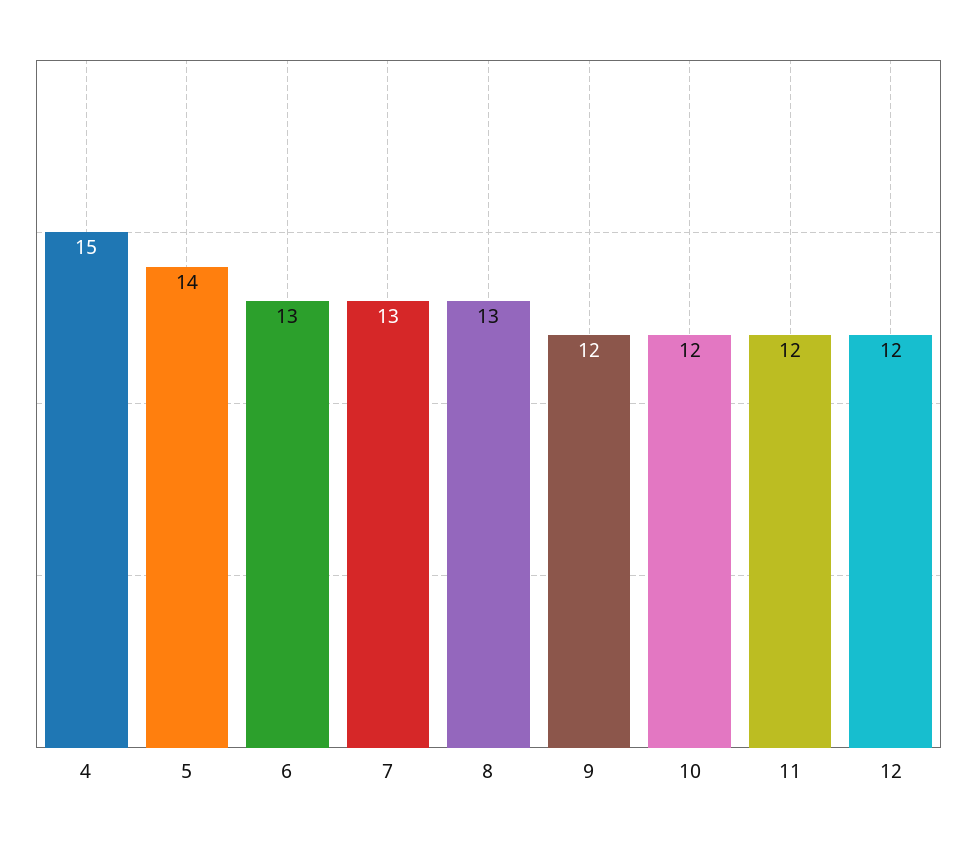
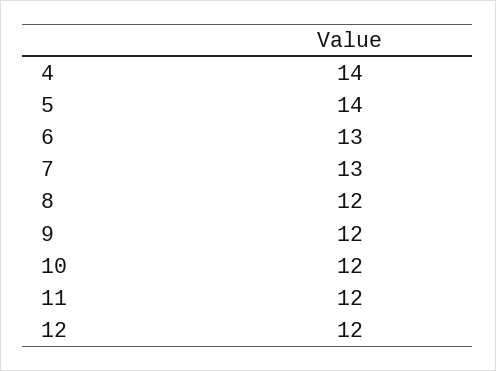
  {
-   "4": 15,
+   "4": 14,
    "5": 14,
    "6": 13,
    "7": 13,
-   "8": 13,
+   "8": 12,
    "9": 12,
    "10": 12,
    "11": 12,
    "12": 12
  }

